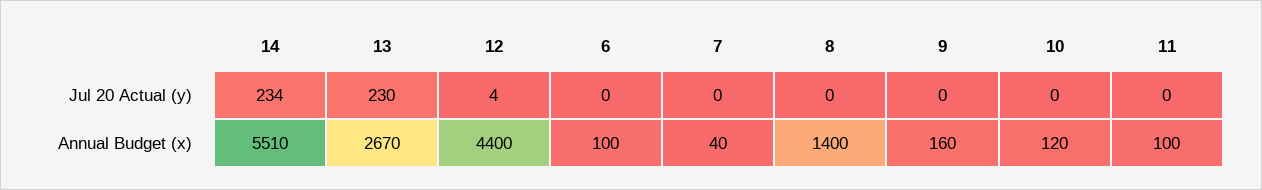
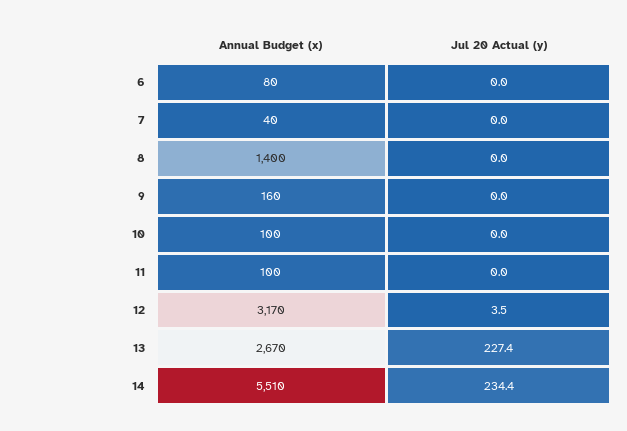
  {
    "14": {
      "Jul 20 Actual (y)": 234.4,
      "Annual Budget (x)": 5510
    },
    "13": {
-     "Jul 20 Actual (y)": 230,
+     "Jul 20 Actual (y)": 227.4,
      "Annual Budget (x)": 2670
    },
    "12": {
      "Jul 20 Actual (y)": 3.5,
-     "Annual Budget (x)": 4400
+     "Annual Budget (x)": 3170
    },
    "6": {
      "Jul 20 Actual (y)": 0,
-     "Annual Budget (x)": 100
+     "Annual Budget (x)": 80
    },
    "7": {
      "Jul 20 Actual (y)": 0,
      "Annual Budget (x)": 40
    },
    "8": {
      "Jul 20 Actual (y)": 0,
      "Annual Budget (x)": 1400
    },
    "9": {
      "Jul 20 Actual (y)": 0,
      "Annual Budget (x)": 160
    },
    "10": {
      "Jul 20 Actual (y)": 0,
-     "Annual Budget (x)": 120
+     "Annual Budget (x)": 100
    },
    "11": {
      "Jul 20 Actual (y)": 0,
      "Annual Budget (x)": 100
    }
  }

